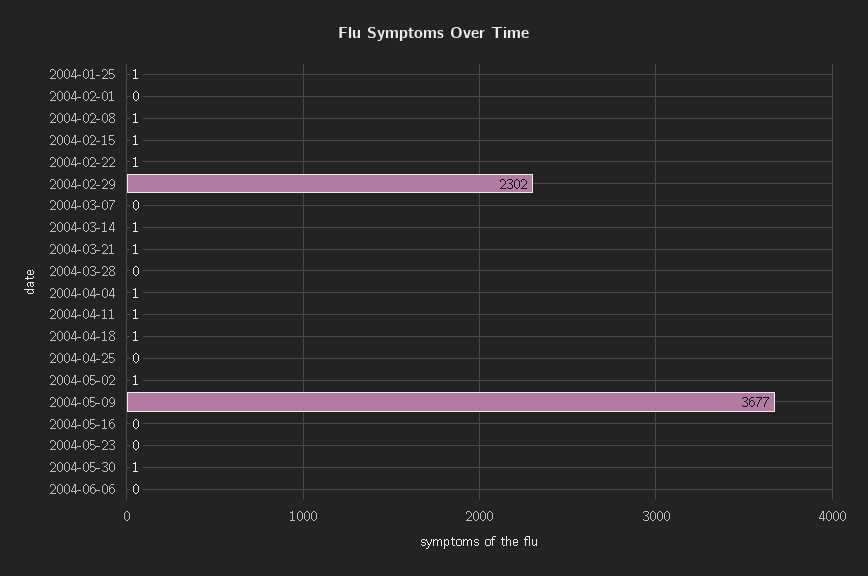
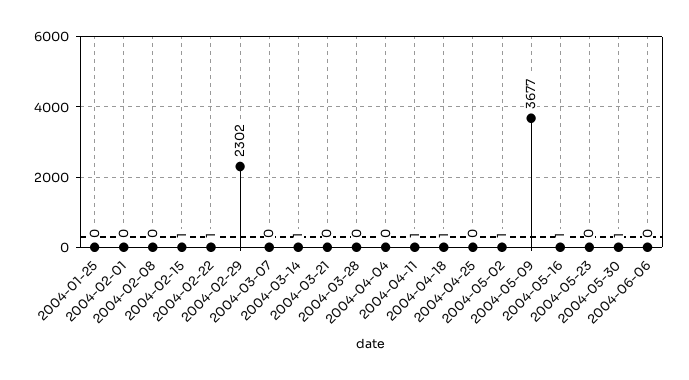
  {
-   "2004-01-25": 1,
+   "2004-01-25": 0,
    "2004-02-01": 0,
-   "2004-02-08": 1,
+   "2004-02-08": 0,
    "2004-02-15": 1,
    "2004-02-22": 1,
    "2004-02-29": 2302,
    "2004-03-07": 0,
    "2004-03-14": 1,
-   "2004-03-21": 1,
+   "2004-03-21": 0,
    "2004-03-28": 0,
-   "2004-04-04": 1,
+   "2004-04-04": 0,
    "2004-04-11": 1,
    "2004-04-18": 1,
    "2004-04-25": 0,
    "2004-05-02": 1,
    "2004-05-09": 3677,
-   "2004-05-16": 0,
+   "2004-05-16": 1,
    "2004-05-23": 0,
    "2004-05-30": 1,
    "2004-06-06": 0
  }

